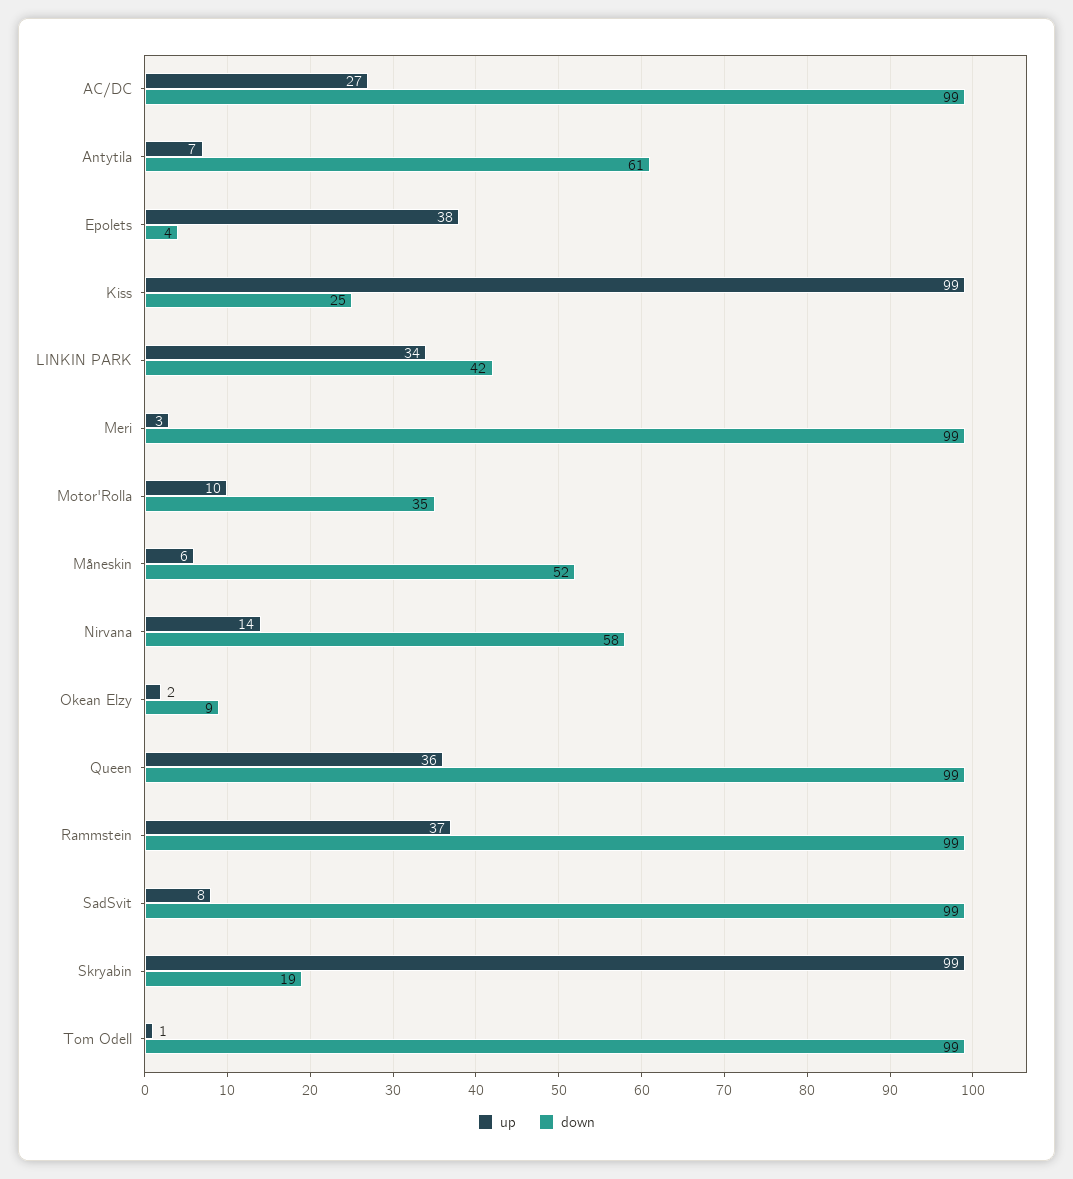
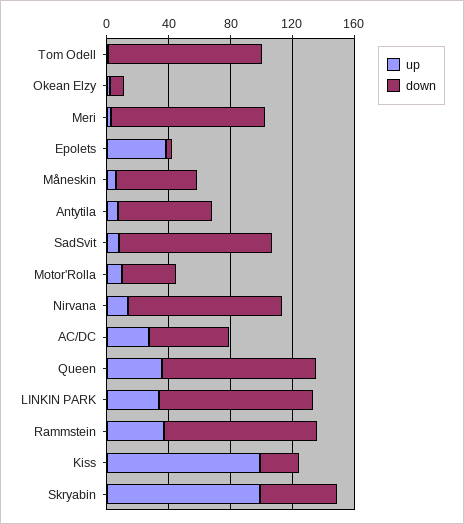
  {
    "up": {
      "AC/DC": 27,
      "Antytila": 7,
      "Epolets": 38,
      "Kiss": 99,
      "LINKIN PARK": 34,
      "Meri": 3,
      "Motor'Rolla": 10,
      "Måneskin": 6,
      "Nirvana": 14,
      "Okean Elzy": 2,
      "Queen": 36,
      "Rammstein": 37,
      "SadSvit": 8,
      "Skryabin": 99,
      "Tom Odell": 1
    },
    "down": {
-     "AC/DC": 99,
+     "AC/DC": 50,
      "Antytila": 61,
      "Epolets": 4,
      "Kiss": 25,
-     "LINKIN PARK": 42,
+     "LINKIN PARK": 100,
      "Meri": 99,
      "Motor'Rolla": 35,
      "Måneskin": 52,
-     "Nirvana": 58,
+     "Nirvana": 100,
      "Okean Elzy": 9,
      "Queen": 99,
      "Rammstein": 99,
      "SadSvit": 99,
-     "Skryabin": 19,
+     "Skryabin": 50,
      "Tom Odell": 99
    }
  }

